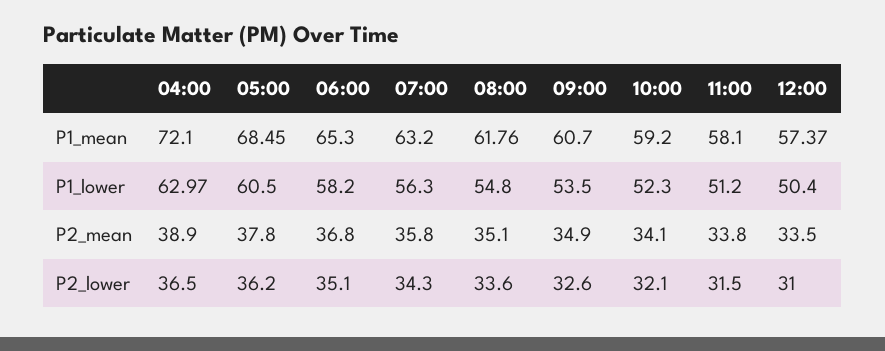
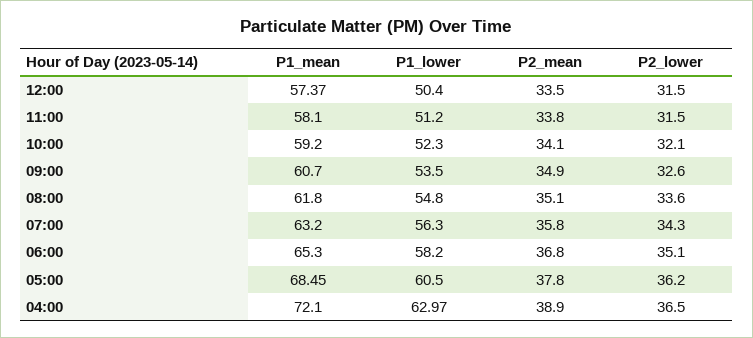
  {
    "04:00": {
      "P1_mean": 72.1,
      "P1_lower": 62.97,
      "P2_mean": 38.9,
      "P2_lower": 36.5
    },
    "05:00": {
      "P1_mean": 68.45,
      "P1_lower": 60.5,
      "P2_mean": 37.8,
      "P2_lower": 36.2
    },
    "06:00": {
      "P1_mean": 65.3,
      "P1_lower": 58.2,
      "P2_mean": 36.8,
      "P2_lower": 35.1
    },
    "07:00": {
      "P1_mean": 63.2,
      "P1_lower": 56.3,
      "P2_mean": 35.8,
      "P2_lower": 34.3
    },
    "08:00": {
-     "P1_mean": 61.76,
+     "P1_mean": 61.8,
      "P1_lower": 54.8,
      "P2_mean": 35.1,
      "P2_lower": 33.6
    },
    "09:00": {
      "P1_mean": 60.7,
      "P1_lower": 53.5,
      "P2_mean": 34.9,
      "P2_lower": 32.6
    },
    "10:00": {
      "P1_mean": 59.2,
      "P1_lower": 52.3,
      "P2_mean": 34.1,
      "P2_lower": 32.1
    },
    "11:00": {
      "P1_mean": 58.1,
      "P1_lower": 51.2,
      "P2_mean": 33.8,
      "P2_lower": 31.5
    },
    "12:00": {
      "P1_mean": 57.37,
      "P1_lower": 50.4,
      "P2_mean": 33.5,
-     "P2_lower": 31
+     "P2_lower": 31.5
    }
  }

